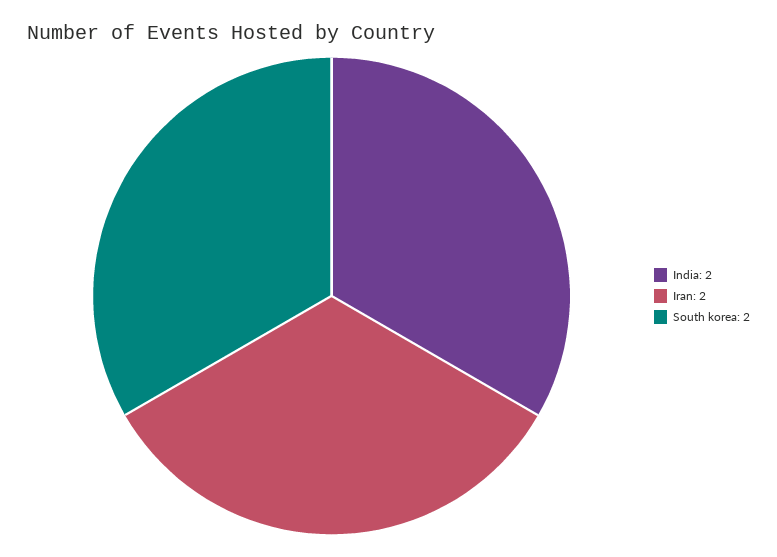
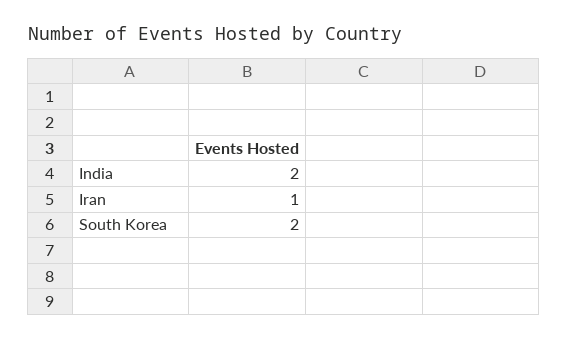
  {
    "India": 2,
-   "Iran": 2,
+   "Iran": 1,
    "South korea": 2
  }

